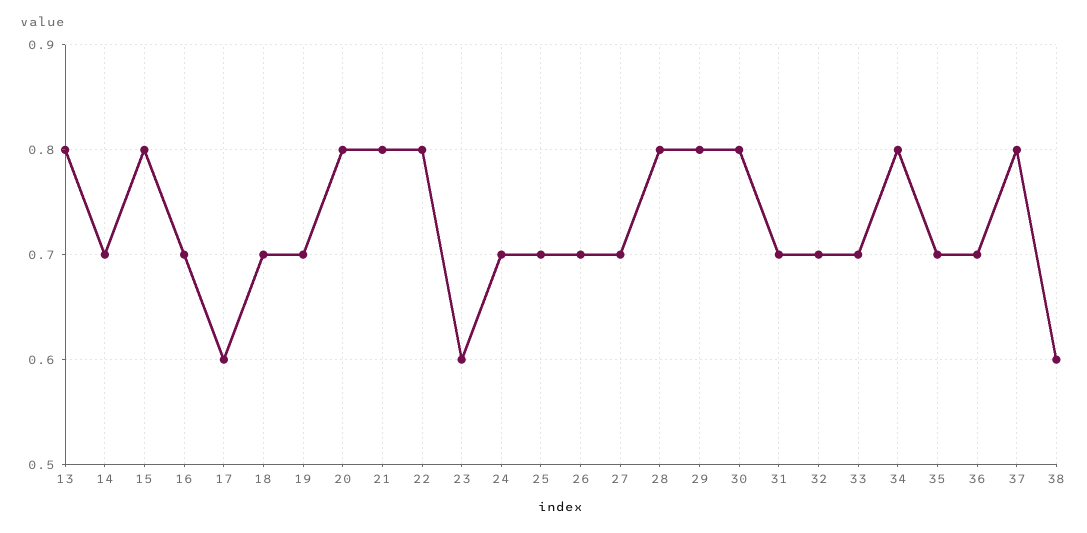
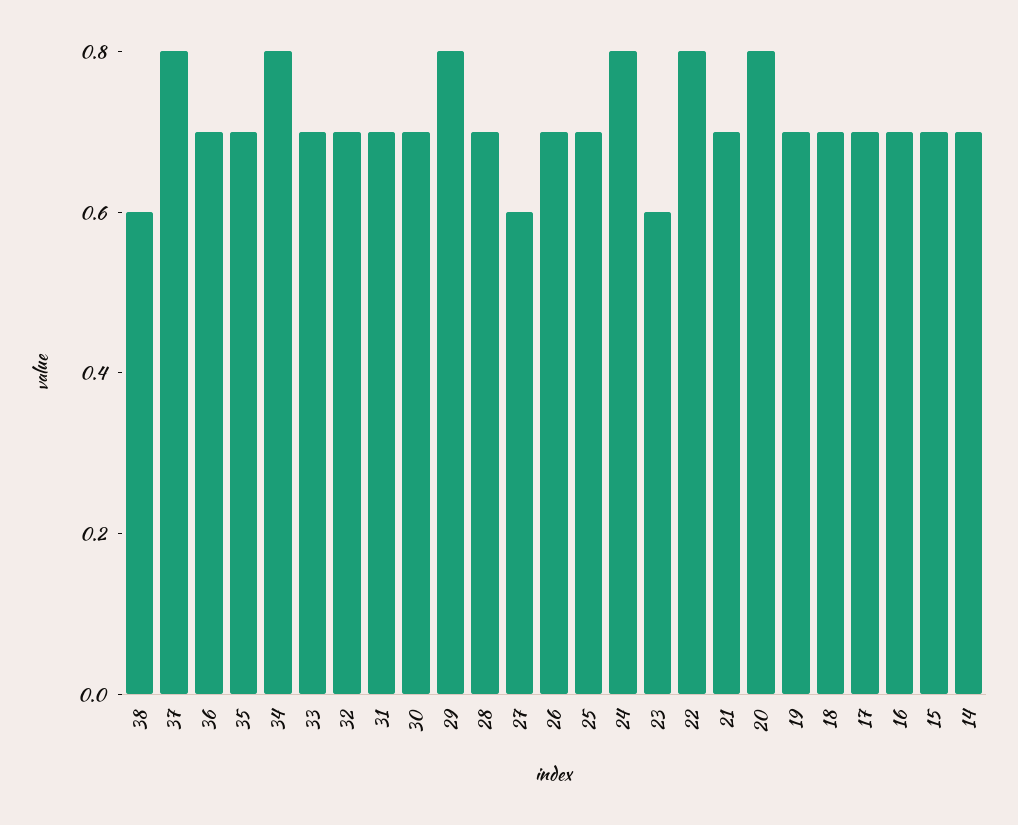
  {
-   "13": 0.8,
    "14": 0.7,
-   "15": 0.8,
+   "15": 0.7,
    "16": 0.7,
-   "17": 0.6,
+   "17": 0.7,
    "18": 0.7,
    "19": 0.7,
    "20": 0.8,
-   "21": 0.8,
+   "21": 0.7,
    "22": 0.8,
    "23": 0.6,
-   "24": 0.7,
+   "24": 0.8,
    "25": 0.7,
    "26": 0.7,
-   "27": 0.7,
+   "27": 0.6,
-   "28": 0.8,
+   "28": 0.7,
    "29": 0.8,
-   "30": 0.8,
+   "30": 0.7,
    "31": 0.7,
    "32": 0.7,
    "33": 0.7,
    "34": 0.8,
    "35": 0.7,
    "36": 0.7,
    "37": 0.8,
    "38": 0.6
  }

